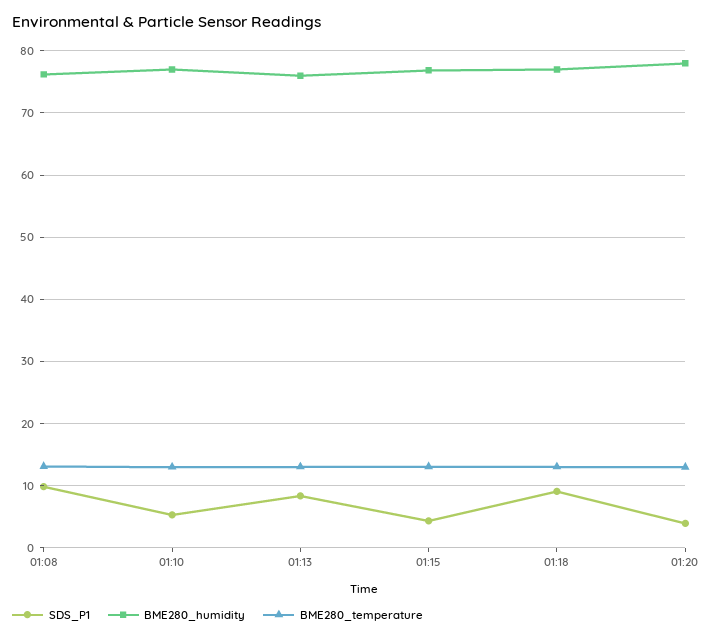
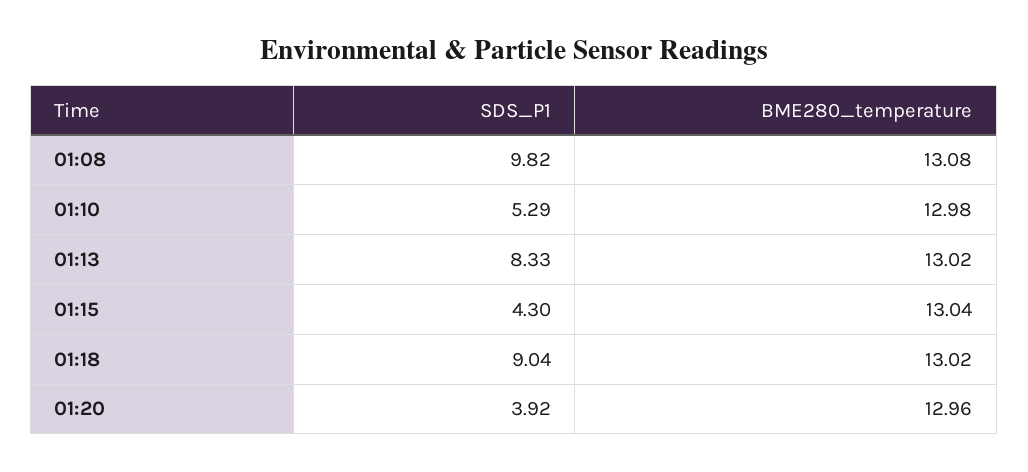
  {
    "SDS_P1": {
      "01:08": 9.82,
      "01:10": 5.29,
      "01:13": 8.33,
      "01:15": 4.3,
      "01:18": 9.04,
      "01:20": 3.92
    },
-   "BME280_humidity": {
-     "01:08": 76,
-     "01:10": 77,
-     "01:13": 76,
-     "01:15": 77,
-     "01:18": 77,
-     "01:20": 78
-   },
    "BME280_temperature": {
      "01:08": 13.08,
      "01:10": 12.98,
      "01:13": 13.02,
      "01:15": 13.04,
      "01:18": 13.02,
      "01:20": 12.96
    }
  }

